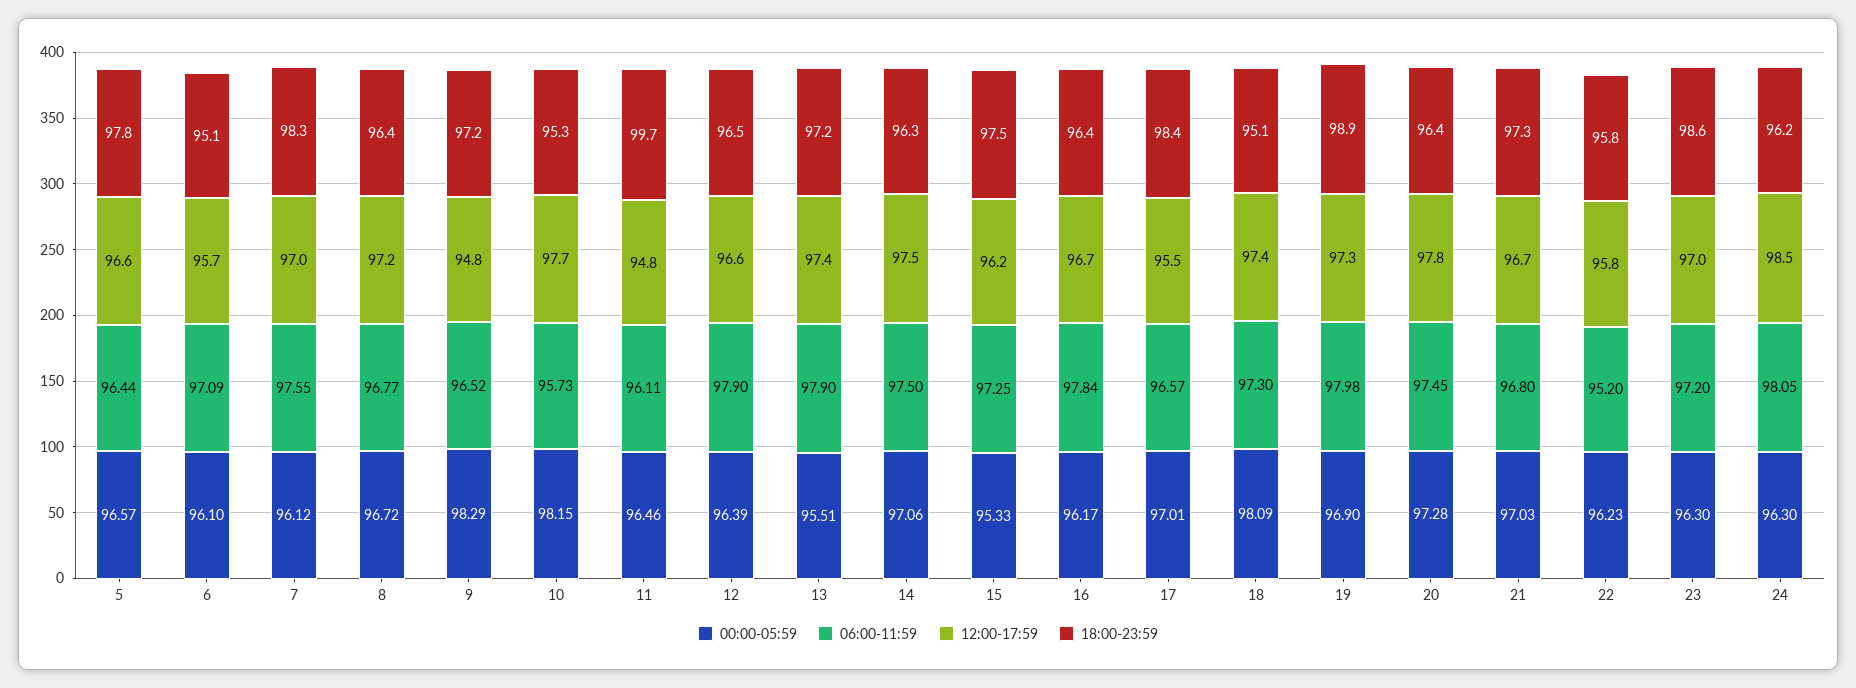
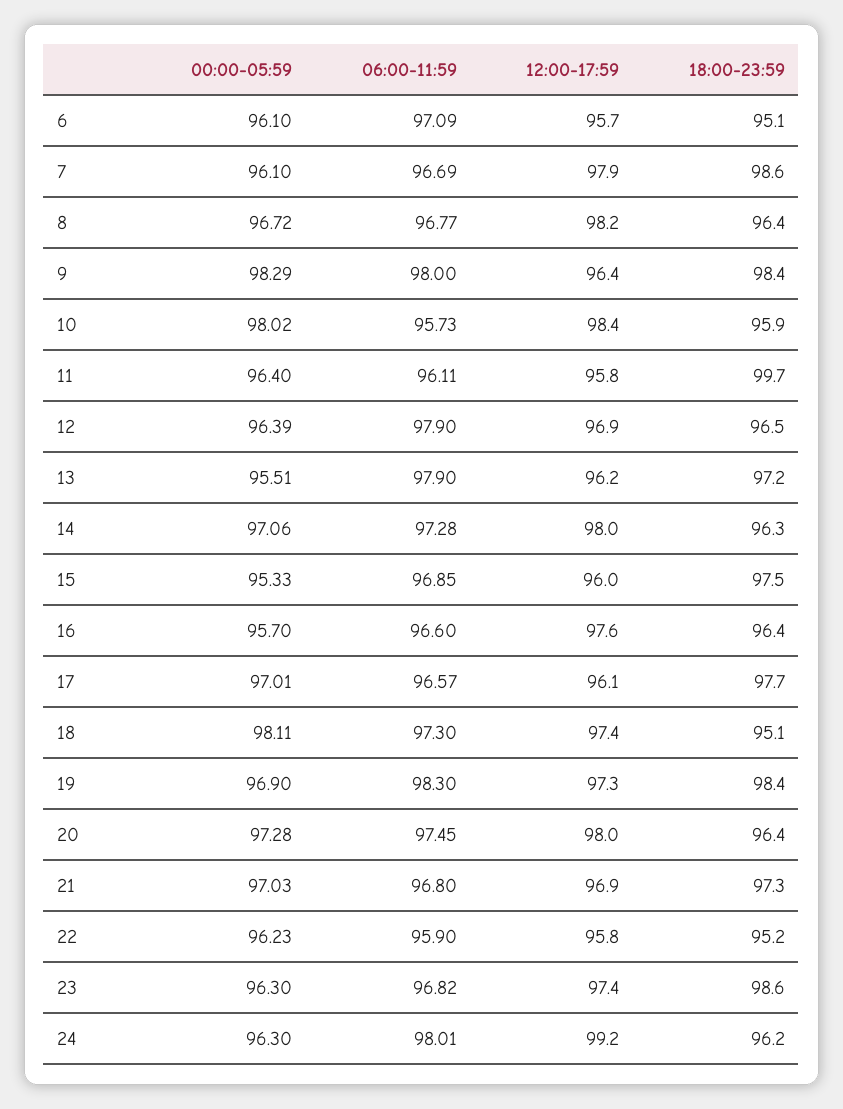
  {
    "00:00-05:59": {
-     "5": 96.57,
      "6": 96.1,
-     "7": 96.12,
+     "7": 96.1,
      "8": 96.72,
      "9": 98.29,
-     "10": 98.15,
+     "10": 98.02,
-     "11": 96.46,
+     "11": 96.4,
      "12": 96.39,
      "13": 95.51,
      "14": 97.06,
      "15": 95.33,
-     "16": 96.17,
+     "16": 95.7,
      "17": 97.01,
-     "18": 98.09,
+     "18": 98.11,
      "19": 96.9,
      "20": 97.28,
      "21": 97.03,
      "22": 96.23,
      "23": 96.3,
      "24": 96.3
    },
    "06:00-11:59": {
-     "5": 96.44,
      "6": 97.09,
-     "7": 97.55,
+     "7": 96.69,
      "8": 96.77,
-     "9": 96.52,
+     "9": 98,
      "10": 95.73,
      "11": 96.11,
      "12": 97.9,
      "13": 97.9,
-     "14": 97.5,
+     "14": 97.28,
-     "15": 97.25,
+     "15": 96.85,
-     "16": 97.84,
+     "16": 96.6,
      "17": 96.57,
      "18": 97.3,
-     "19": 97.98,
+     "19": 98.3,
      "20": 97.45,
      "21": 96.8,
-     "22": 95.2,
+     "22": 95.9,
-     "23": 97.2,
+     "23": 96.82,
-     "24": 98.05
+     "24": 98.01
    },
    "12:00-17:59": {
-     "5": 96.6,
      "6": 95.7,
-     "7": 97,
+     "7": 97.9,
-     "8": 97.2,
+     "8": 98.2,
-     "9": 94.8,
+     "9": 96.4,
-     "10": 97.7,
+     "10": 98.4,
-     "11": 94.8,
+     "11": 95.8,
-     "12": 96.6,
+     "12": 96.9,
-     "13": 97.4,
+     "13": 96.2,
-     "14": 97.5,
+     "14": 98,
-     "15": 96.2,
+     "15": 96,
-     "16": 96.7,
+     "16": 97.6,
-     "17": 95.5,
+     "17": 96.1,
      "18": 97.4,
      "19": 97.3,
-     "20": 97.8,
+     "20": 98,
-     "21": 96.7,
+     "21": 96.9,
      "22": 95.8,
-     "23": 97,
+     "23": 97.4,
-     "24": 98.5
+     "24": 99.2
    },
    "18:00-23:59": {
-     "5": 97.8,
      "6": 95.1,
-     "7": 98.3,
+     "7": 98.6,
      "8": 96.4,
-     "9": 97.2,
+     "9": 98.4,
-     "10": 95.3,
+     "10": 95.9,
      "11": 99.7,
      "12": 96.5,
      "13": 97.2,
      "14": 96.3,
      "15": 97.5,
      "16": 96.4,
-     "17": 98.4,
+     "17": 97.7,
      "18": 95.1,
-     "19": 98.9,
+     "19": 98.4,
      "20": 96.4,
      "21": 97.3,
-     "22": 95.8,
+     "22": 95.2,
      "23": 98.6,
      "24": 96.2
    }
  }

